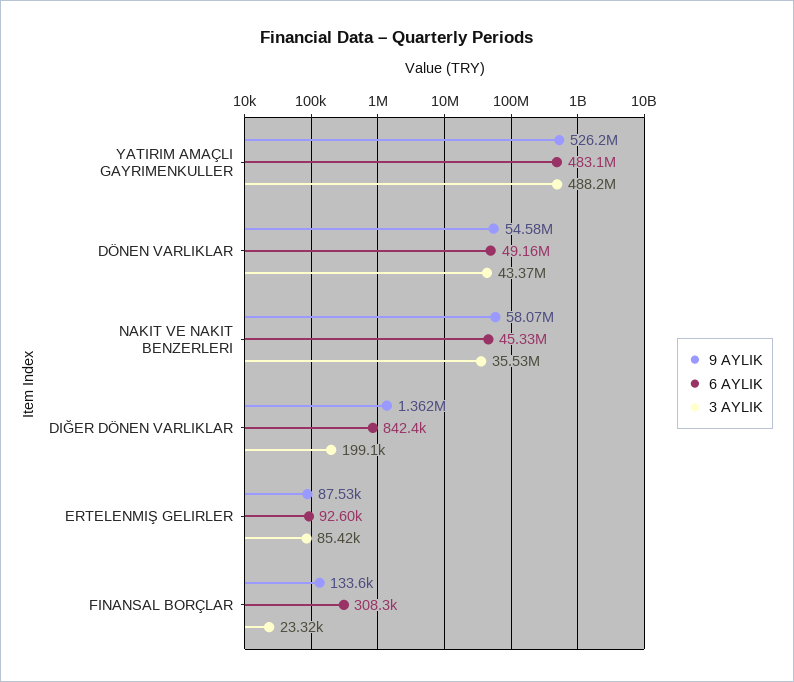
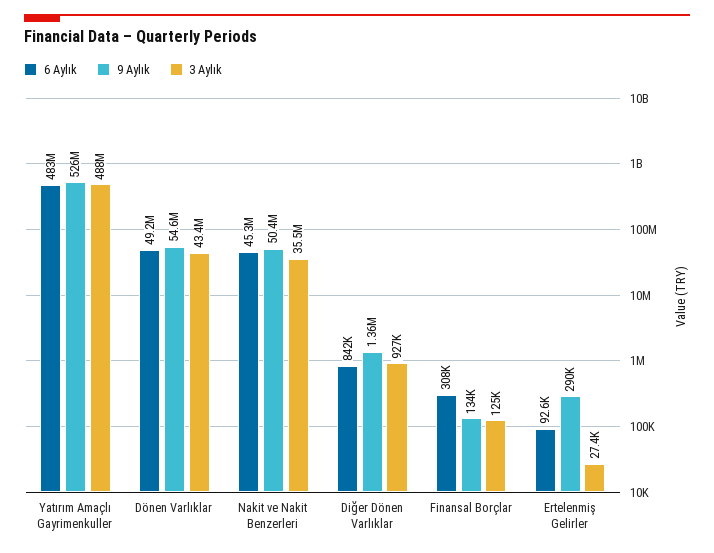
  {
    "9 AYLIK": {
      "YATIRIM AMAÇLI GAYRIMENKULLER": 526200000,
      "DÖNEN VARLIKLAR": 54580000,
-     "NAKIT VE NAKIT BENZERLERI": 58070000,
+     "NAKIT VE NAKIT BENZERLERI": 50400000,
      "DIĞER DÖNEN VARLIKLAR": 1362000,
-     "ERTELENMIŞ GELIRLER": 87530,
+     "ERTELENMIŞ GELIRLER": 290000,
      "FINANSAL BORÇLAR": 133600
    },
    "6 AYLIK": {
      "YATIRIM AMAÇLI GAYRIMENKULLER": 483100000,
      "DÖNEN VARLIKLAR": 49160000,
      "NAKIT VE NAKIT BENZERLERI": 45330000,
      "DIĞER DÖNEN VARLIKLAR": 842400,
      "ERTELENMIŞ GELIRLER": 92600,
      "FINANSAL BORÇLAR": 308300
    },
    "3 AYLIK": {
      "YATIRIM AMAÇLI GAYRIMENKULLER": 488200000,
      "DÖNEN VARLIKLAR": 43370000,
      "NAKIT VE NAKIT BENZERLERI": 35530000,
-     "DIĞER DÖNEN VARLIKLAR": 199100,
+     "DIĞER DÖNEN VARLIKLAR": 927000,
-     "ERTELENMIŞ GELIRLER": 85420,
+     "ERTELENMIŞ GELIRLER": 27400,
-     "FINANSAL BORÇLAR": 23320
+     "FINANSAL BORÇLAR": 125000
    }
  }

